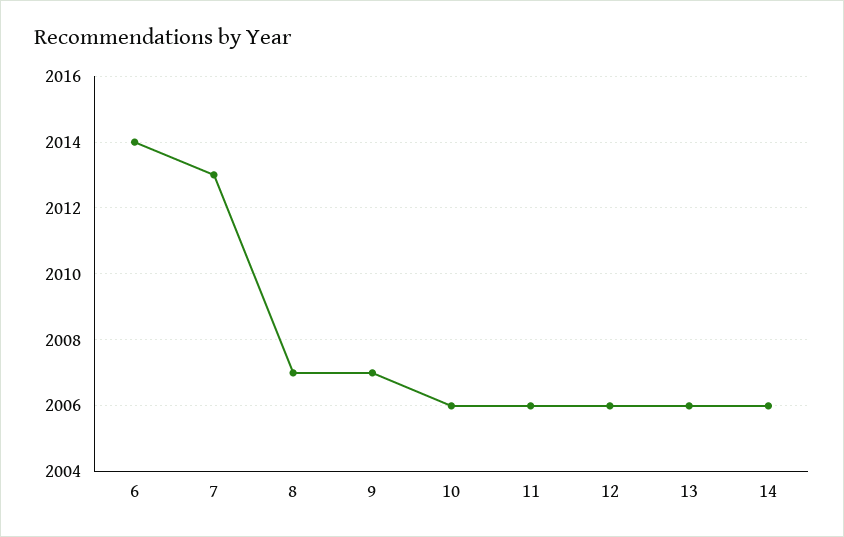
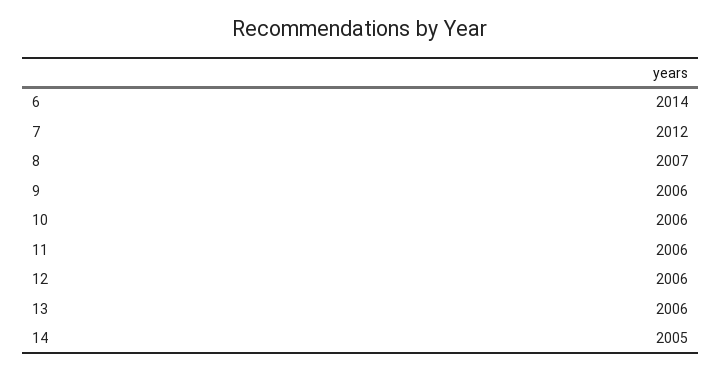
  {
    "6": 2014,
-   "7": 2013,
+   "7": 2012,
    "8": 2007,
-   "9": 2007,
+   "9": 2006,
    "10": 2006,
    "11": 2006,
    "12": 2006,
    "13": 2006,
-   "14": 2006
+   "14": 2005
  }

